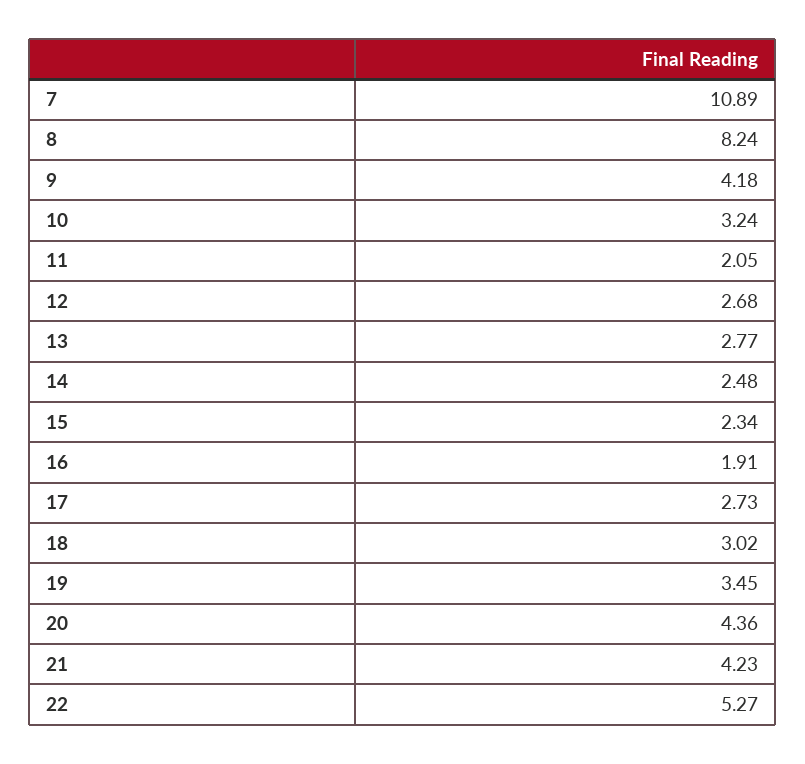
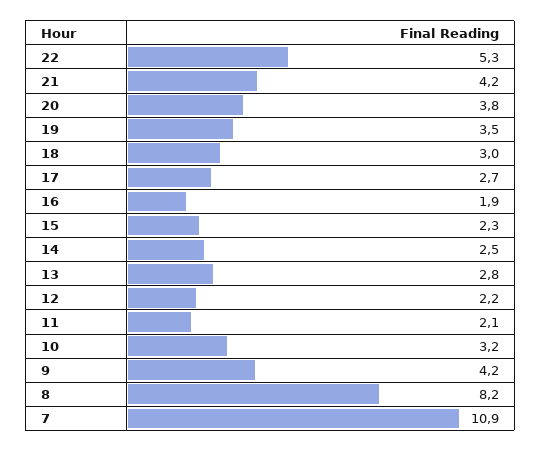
  {
    "7": 10.89,
    "8": 8.24,
    "9": 4.18,
    "10": 3.24,
    "11": 2.05,
-   "12": 2.68,
+   "12": 2.2,
    "13": 2.77,
    "14": 2.48,
    "15": 2.34,
    "16": 1.91,
    "17": 2.73,
    "18": 3.02,
    "19": 3.45,
-   "20": 4.36,
+   "20": 3.8,
    "21": 4.23,
    "22": 5.27
  }

